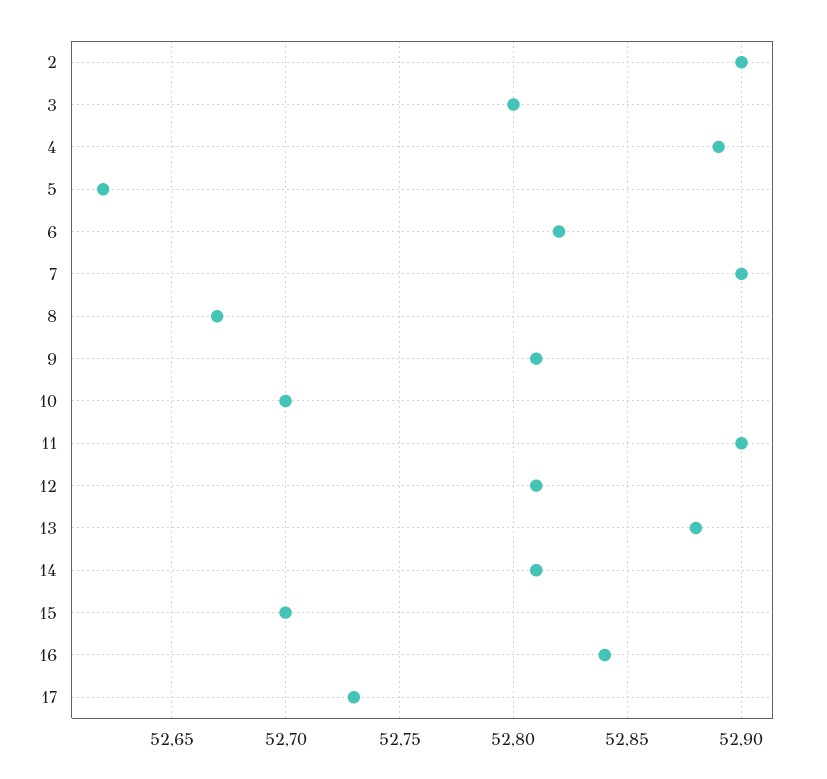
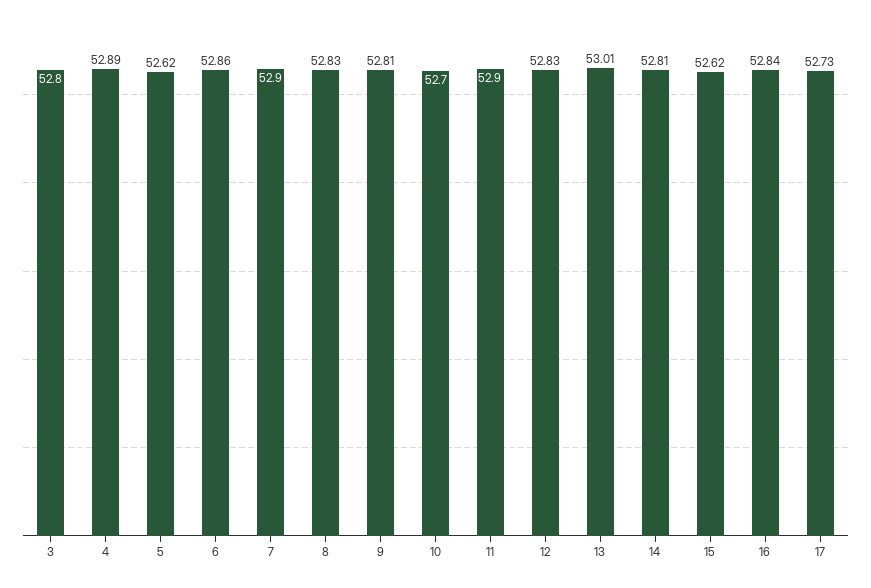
  {
-   "2": 52.9,
    "3": 52.8,
    "4": 52.89,
    "5": 52.62,
-   "6": 52.82,
+   "6": 52.86,
    "7": 52.9,
-   "8": 52.67,
+   "8": 52.83,
    "9": 52.81,
    "10": 52.7,
    "11": 52.9,
-   "12": 52.81,
+   "12": 52.83,
-   "13": 52.88,
+   "13": 53.01,
    "14": 52.81,
-   "15": 52.7,
+   "15": 52.62,
    "16": 52.84,
    "17": 52.73
  }

